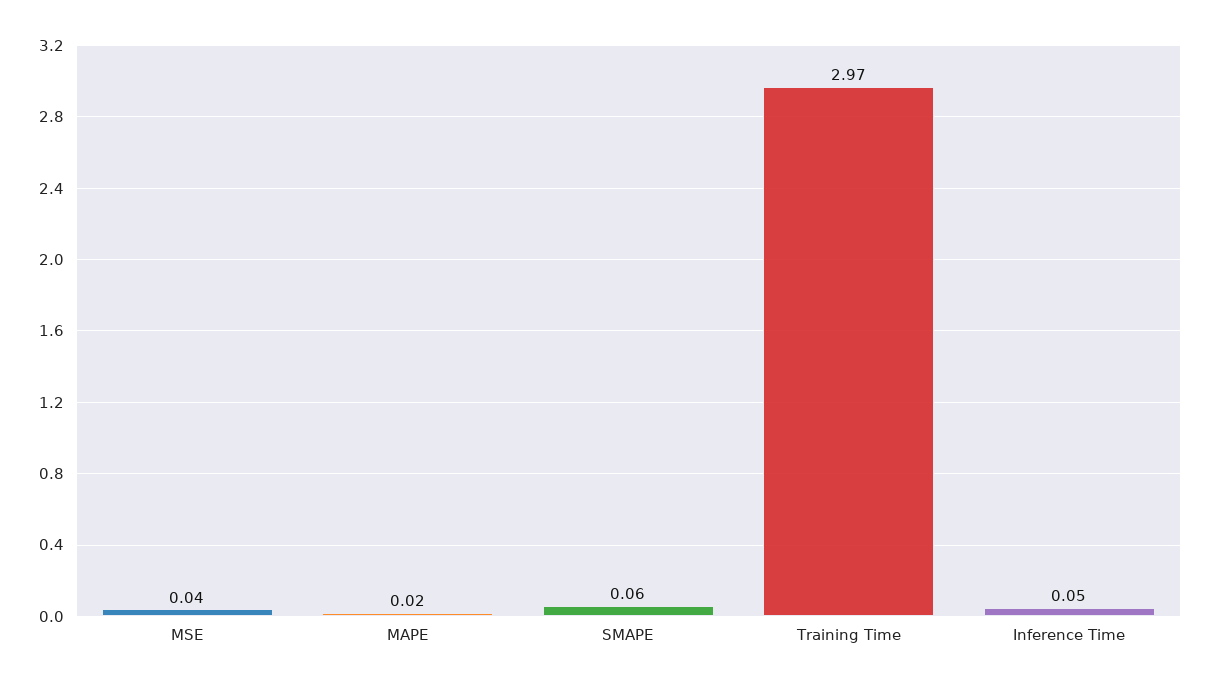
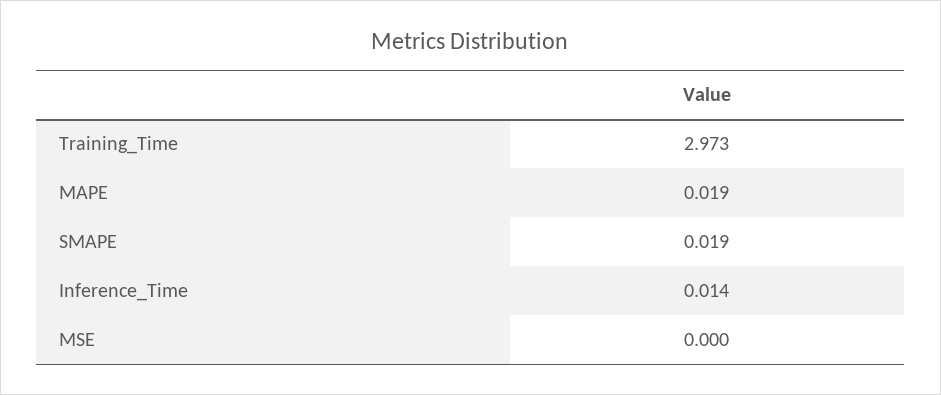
  {
-   "MSE": 0.04,
+   "MSE": 0,
    "MAPE": 0.019,
-   "SMAPE": 0.06,
+   "SMAPE": 0.019,
    "Training Time": 2.973,
-   "Inference Time": 0.05
+   "Inference Time": 0.014
  }

